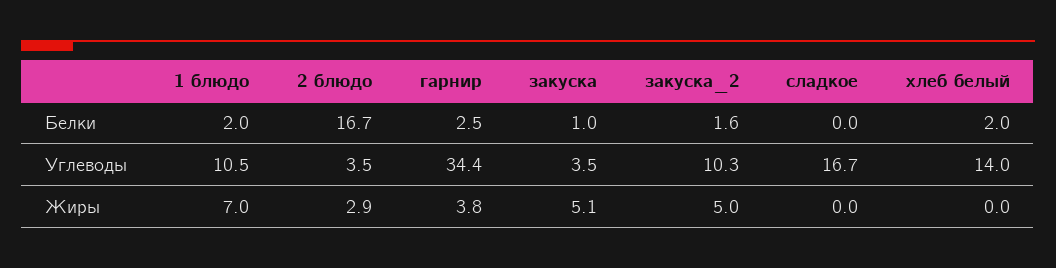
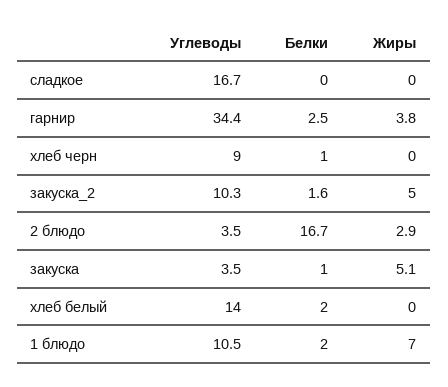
  {
    "1 блюдо": {
      "Белки": 2,
      "Углеводы": 10.5,
      "Жиры": 7
    },
    "2 блюдо": {
      "Белки": 16.7,
      "Углеводы": 3.5,
      "Жиры": 2.9
    },
    "гарнир": {
      "Белки": 2.5,
      "Углеводы": 34.4,
      "Жиры": 3.8
    },
    "закуска": {
      "Белки": 1,
      "Углеводы": 3.5,
      "Жиры": 5.1
    },
    "закуска_2": {
      "Белки": 1.6,
      "Углеводы": 10.3,
      "Жиры": 5
    },
    "сладкое": {
      "Белки": 0,
      "Углеводы": 16.7,
      "Жиры": 0
    },
    "хлеб белый": {
      "Белки": 2,
      "Углеводы": 14,
      "Жиры": 0
-   }
+   },
+   "хлеб черн": {
+     "Углеводы": 9,
+     "Белки": 1,
+     "Жиры": 0
+   }
  }

